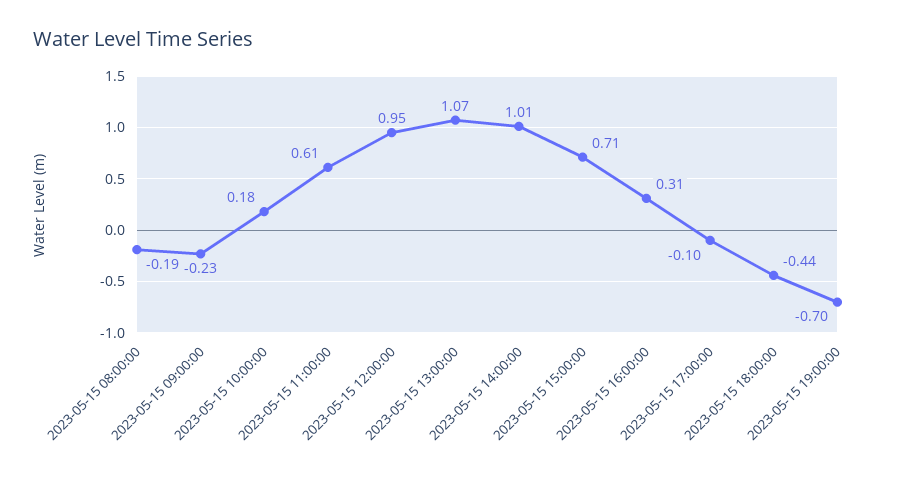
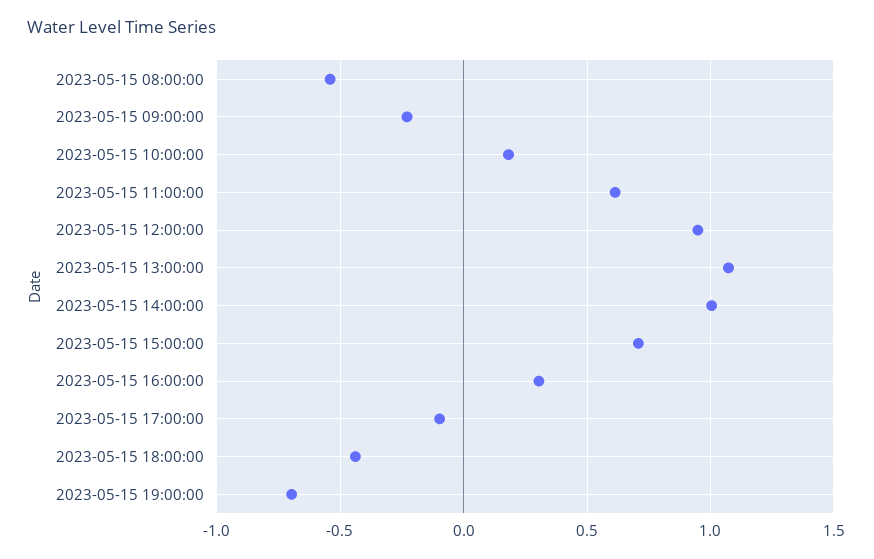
  {
-   "2023-05-15 08:00:00": -0.19,
+   "2023-05-15 08:00:00": -0.55,
    "2023-05-15 09:00:00": -0.23,
    "2023-05-15 10:00:00": 0.18,
    "2023-05-15 11:00:00": 0.61,
    "2023-05-15 12:00:00": 0.95,
    "2023-05-15 13:00:00": 1.07,
    "2023-05-15 14:00:00": 1.01,
    "2023-05-15 15:00:00": 0.71,
    "2023-05-15 16:00:00": 0.31,
    "2023-05-15 17:00:00": -0.1,
    "2023-05-15 18:00:00": -0.44,
    "2023-05-15 19:00:00": -0.7
  }

